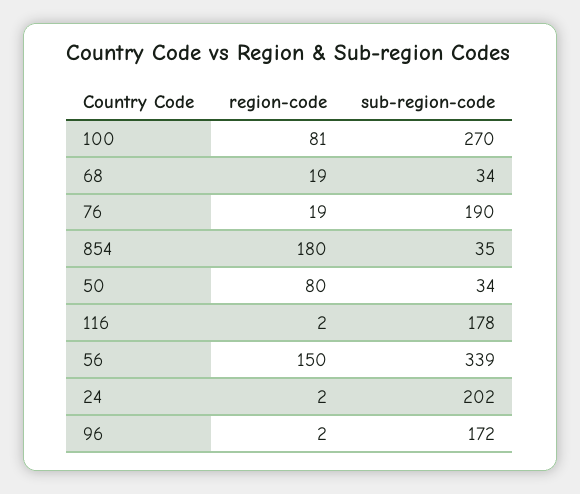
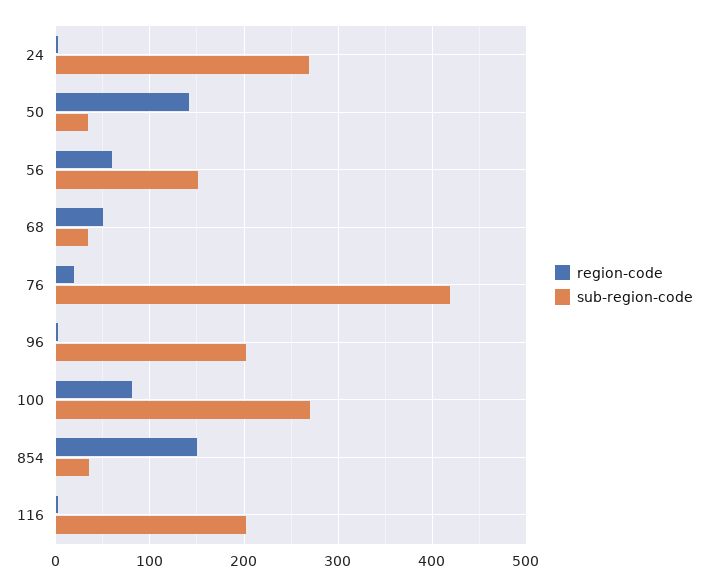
  {
    "region-code": {
      "100": 81,
-     "68": 19,
+     "68": 50,
      "76": 19,
-     "854": 180,
+     "854": 150,
-     "50": 80,
+     "50": 140,
      "116": 2,
-     "56": 150,
+     "56": 60,
      "24": 2,
      "96": 2
    },
    "sub-region-code": {
      "100": 270,
      "68": 34,
-     "76": 190,
+     "76": 420,
      "854": 35,
      "50": 34,
-     "116": 178,
+     "116": 200,
-     "56": 339,
+     "56": 150,
-     "24": 202,
+     "24": 270,
-     "96": 172
+     "96": 200
    }
  }

